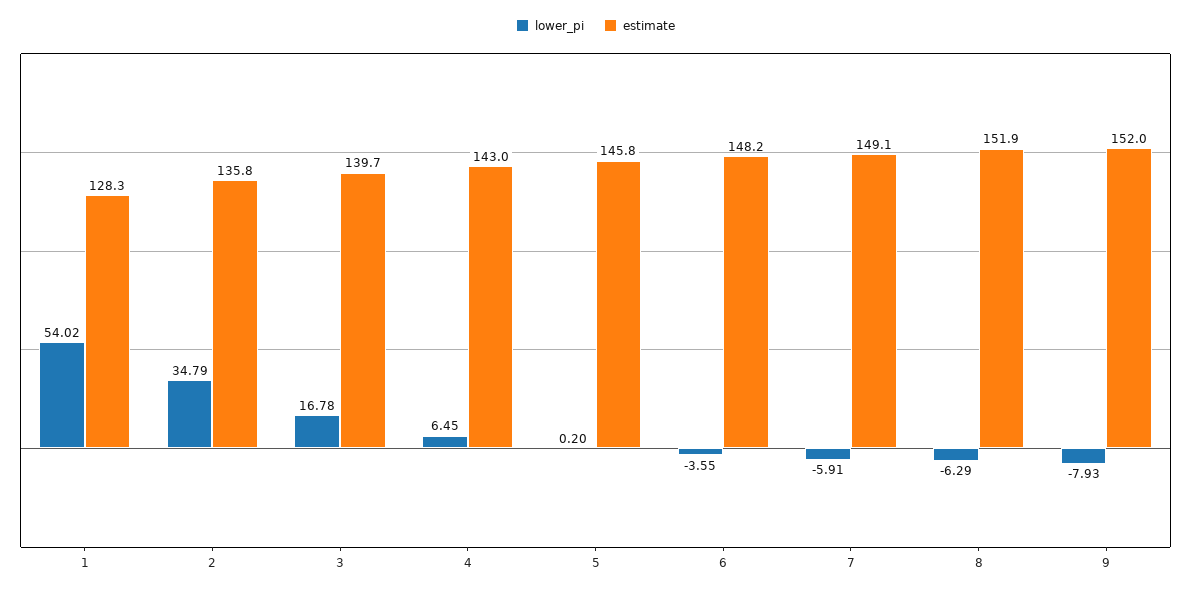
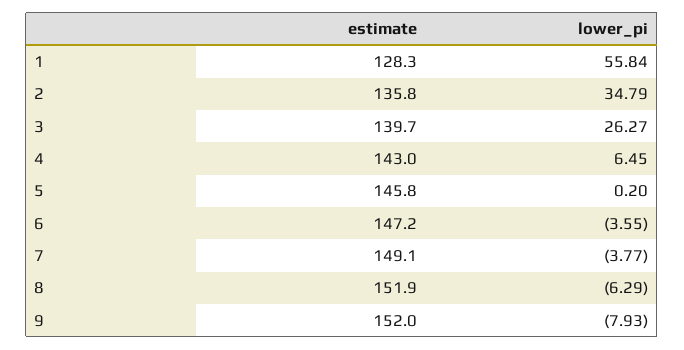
  {
    "lower_pi": {
-     "1": 54.02,
+     "1": 55.84,
      "2": 34.79,
-     "3": 16.78,
+     "3": 26.27,
      "4": 6.45,
      "5": 0.2,
      "6": -3.55,
-     "7": -5.91,
+     "7": -3.77,
      "8": -6.29,
      "9": -7.93
    },
    "estimate": {
      "1": 128.3,
      "2": 135.8,
      "3": 139.7,
      "4": 143,
      "5": 145.8,
-     "6": 148.2,
+     "6": 147.2,
      "7": 149.1,
      "8": 151.9,
      "9": 152
    }
  }

